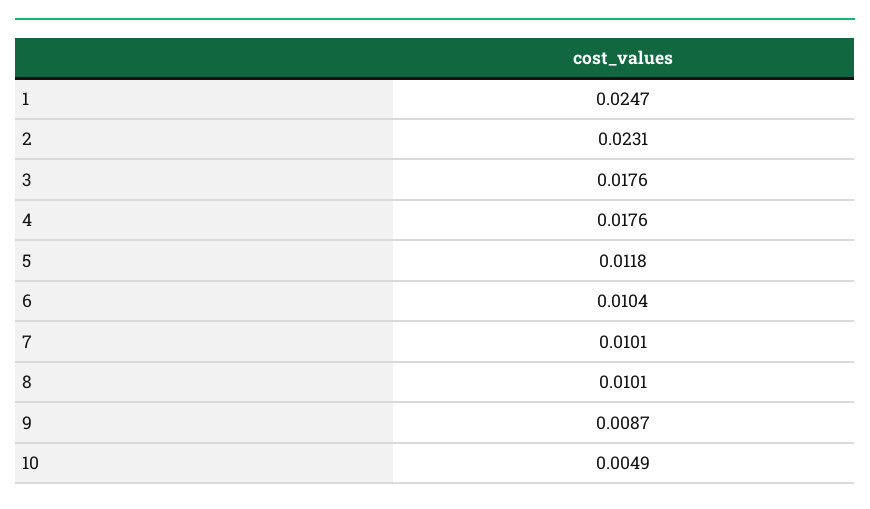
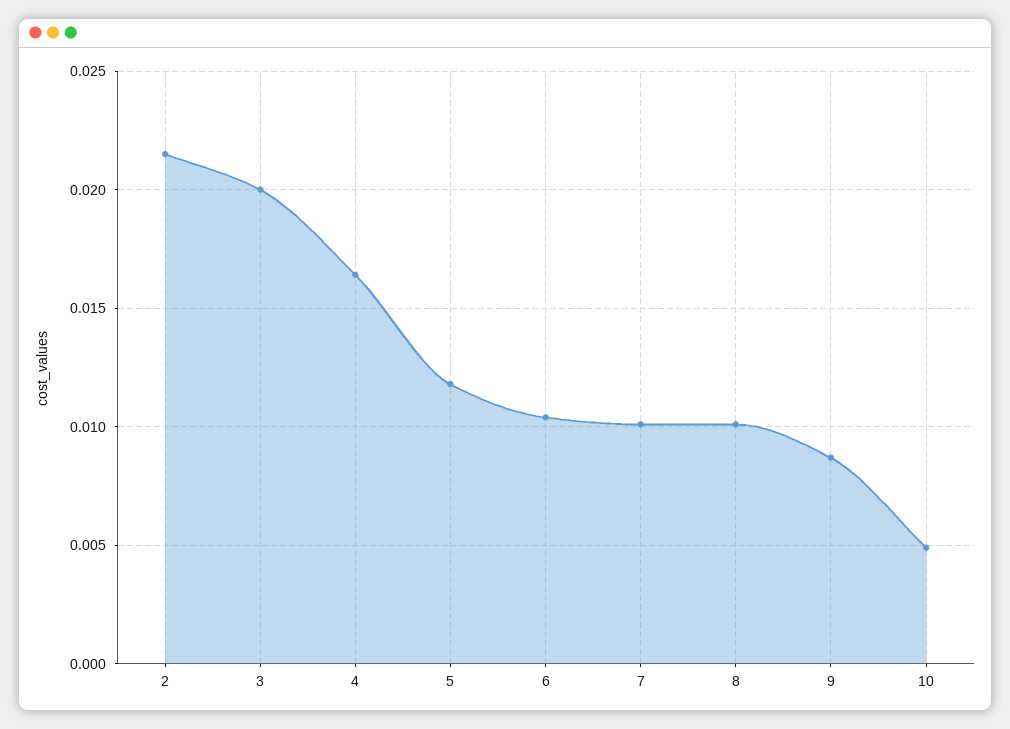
  {
-   "1": 0.0247,
-   "2": 0.0231,
+   "2": 0.0215,
-   "3": 0.0176,
+   "3": 0.02,
-   "4": 0.0176,
+   "4": 0.0165,
    "5": 0.0118,
    "6": 0.0104,
    "7": 0.0101,
    "8": 0.0101,
    "9": 0.0087,
    "10": 0.0049
  }

